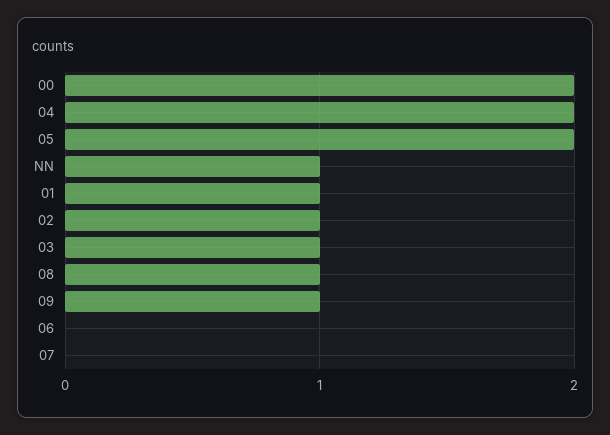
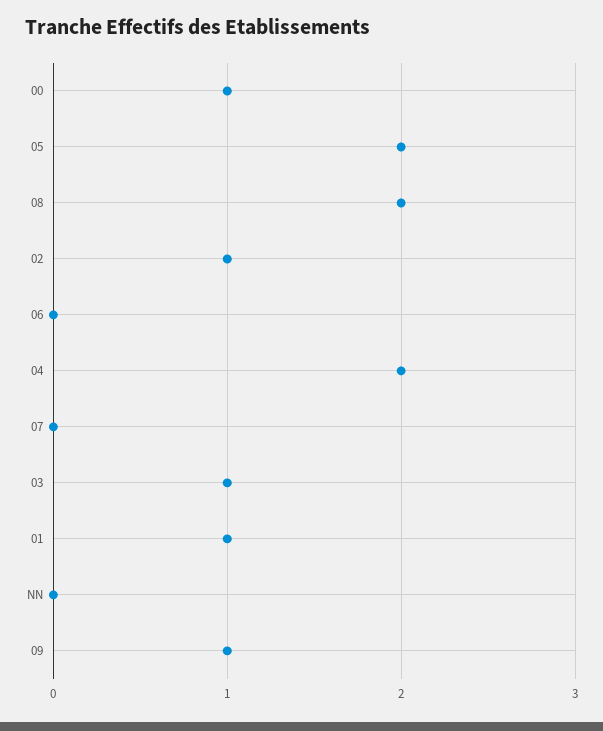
  {
-   "00": 2,
+   "00": 1,
    "04": 2,
    "05": 2,
-   "NN": 1,
+   "NN": 0,
    "01": 1,
    "02": 1,
    "03": 1,
-   "08": 1,
+   "08": 2,
    "09": 1,
    "06": 0,
    "07": 0
  }

